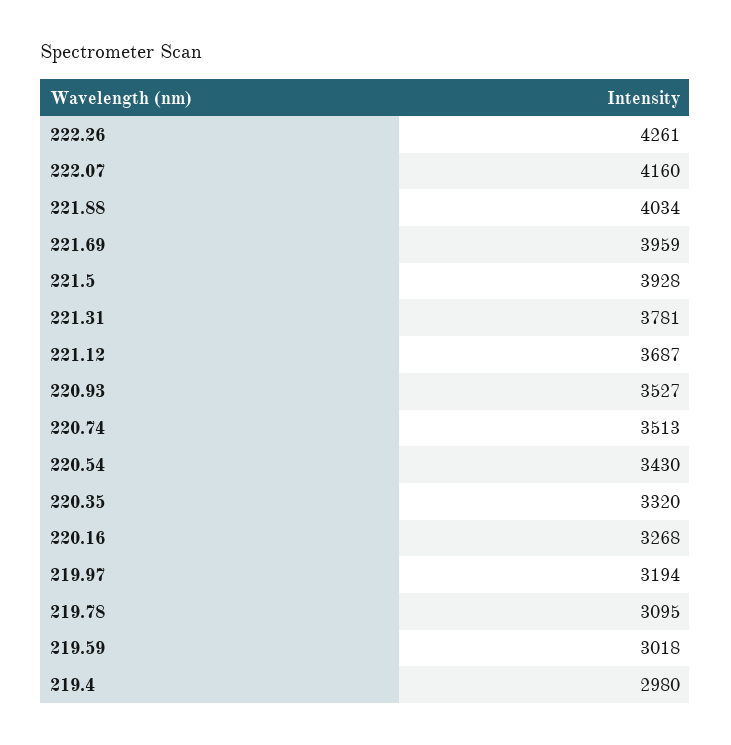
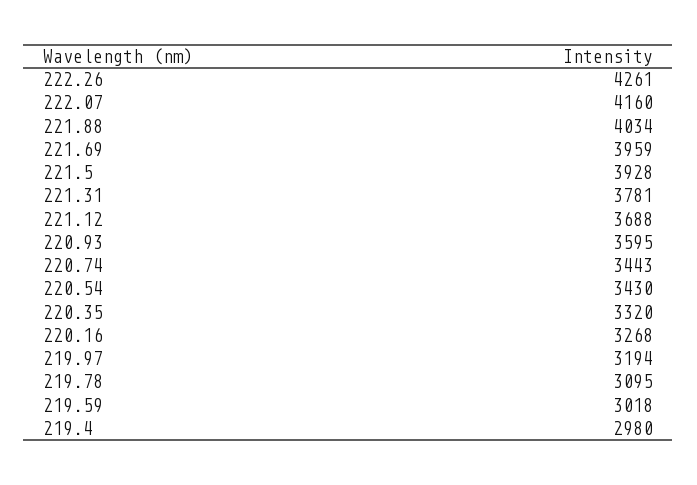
  {
    "222.26": 4261,
    "222.07": 4160,
    "221.88": 4034,
    "221.69": 3959,
    "221.5": 3928,
    "221.31": 3781,
-   "221.12": 3687,
+   "221.12": 3688,
-   "220.93": 3527,
+   "220.93": 3595,
-   "220.74": 3513,
+   "220.74": 3443,
    "220.54": 3430,
    "220.35": 3320,
    "220.16": 3268,
    "219.97": 3194,
    "219.78": 3095,
    "219.59": 3018,
    "219.4": 2980
  }

